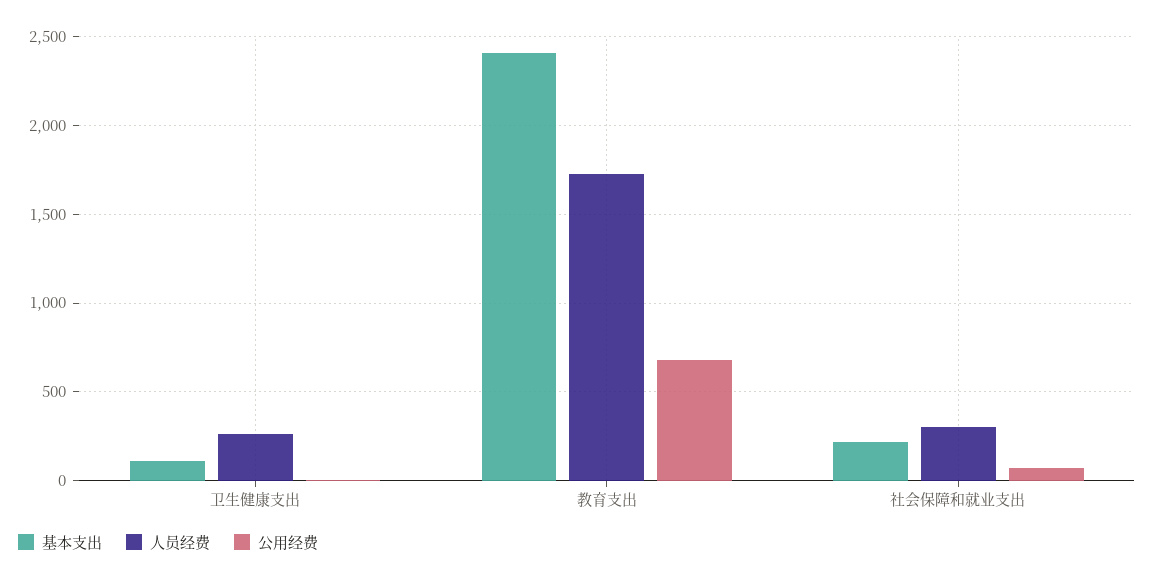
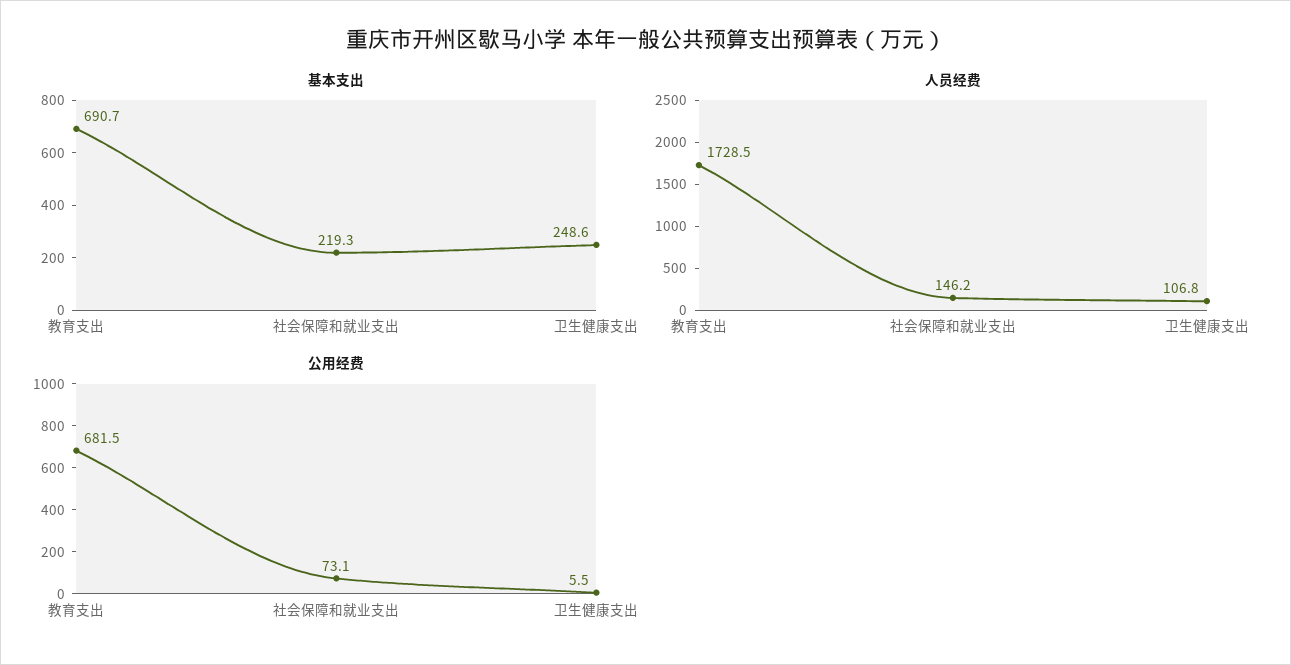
  {
    "基本支出": {
-     "卫生健康支出": 100,
+     "卫生健康支出": 248.6,
-     "教育支出": 2400,
+     "教育支出": 690.7,
      "社会保障和就业支出": 219.3
    },
    "人员经费": {
-     "卫生健康支出": 250,
+     "卫生健康支出": 106.8,
      "教育支出": 1728.5,
-     "社会保障和就业支出": 300
+     "社会保障和就业支出": 146.2
    },
    "公用经费": {
      "卫生健康支出": 5.5,
      "教育支出": 681.5,
      "社会保障和就业支出": 73.1
    }
  }

